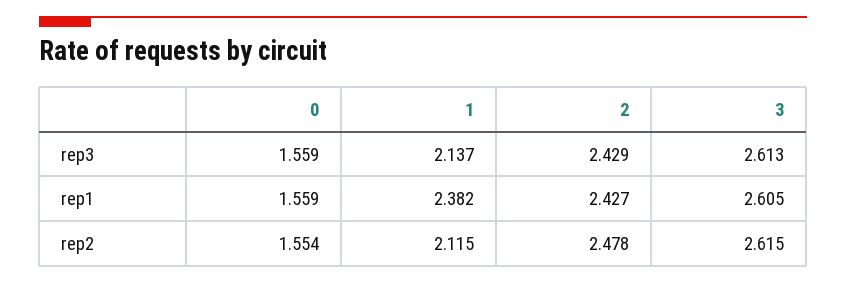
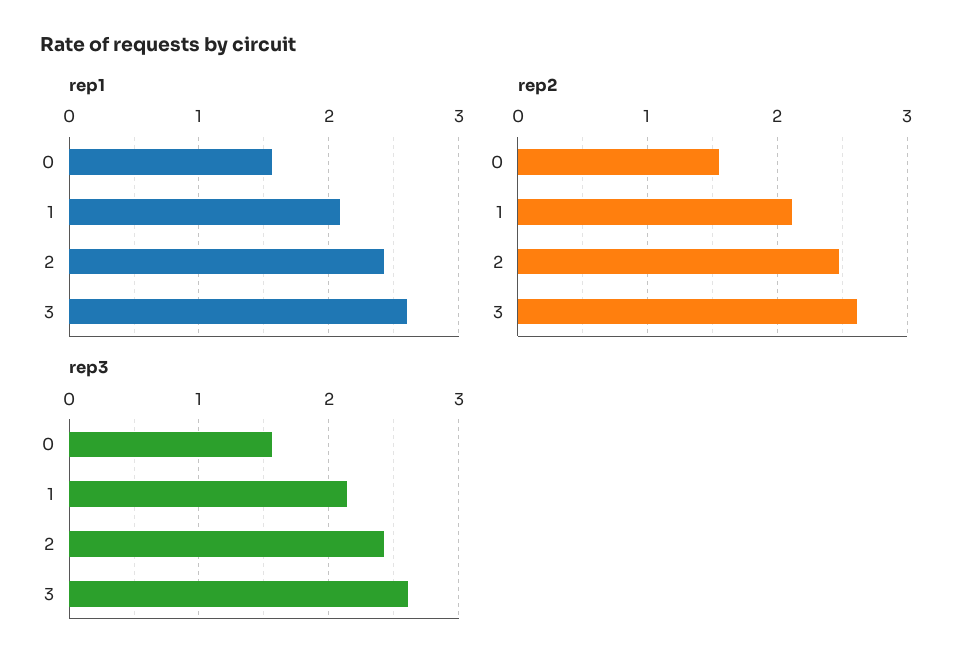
  {
    "rep3": {
      "0": 1.559,
      "1": 2.137,
      "2": 2.429,
      "3": 2.613
    },
    "rep1": {
      "0": 1.559,
-     "1": 2.382,
+     "1": 2.1,
      "2": 2.427,
      "3": 2.605
    },
    "rep2": {
      "0": 1.554,
      "1": 2.115,
      "2": 2.478,
      "3": 2.615
    }
  }

